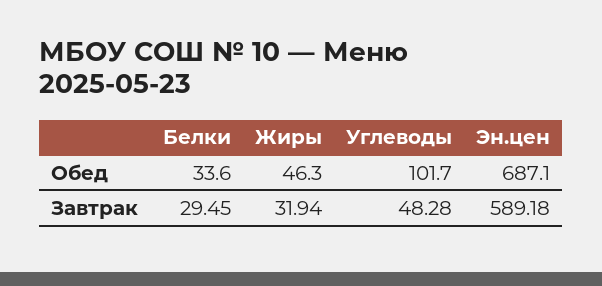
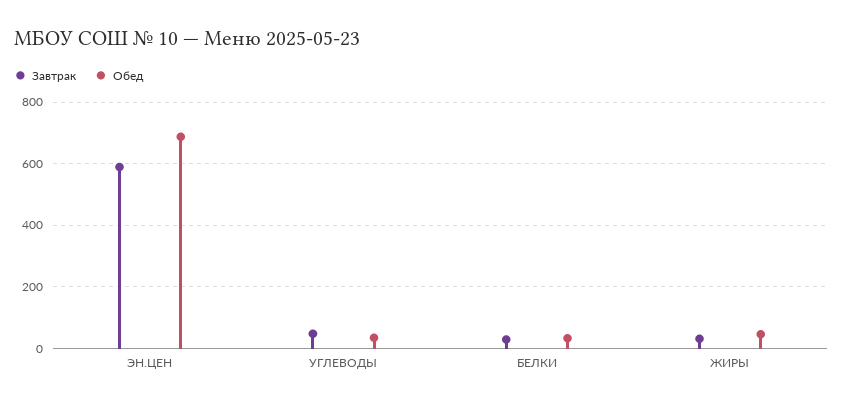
  {
    "Обед": {
      "Белки": 33.6,
      "Жиры": 46.3,
-     "Углеводы": 101.7,
+     "Углеводы": 40,
      "Эн.цен": 687.1
    },
    "Завтрак": {
      "Белки": 29.45,
      "Жиры": 31.94,
      "Углеводы": 48.28,
      "Эн.цен": 589.18
    }
  }

